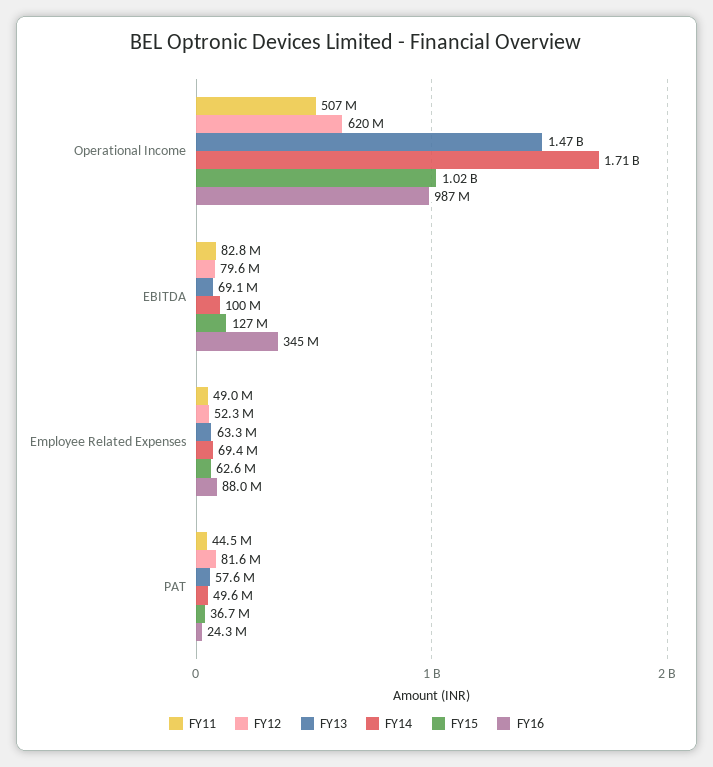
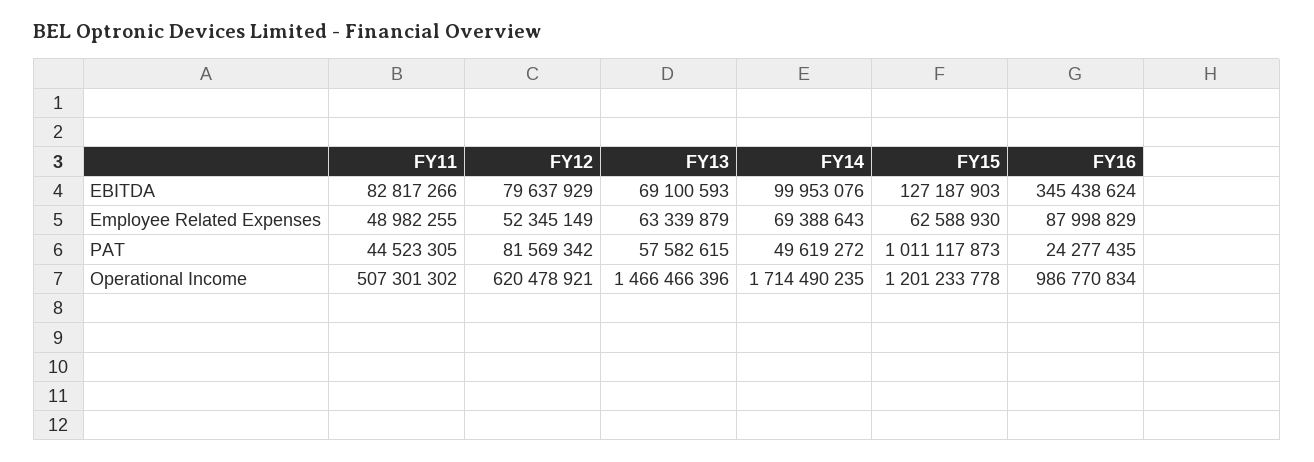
  {
    "FY11": {
      "Operational Income": 507301302,
      "EBITDA": 82817266,
      "Employee Related Expenses": 48982255,
      "PAT": 44523305
    },
    "FY12": {
      "Operational Income": 620478921,
      "EBITDA": 79637929,
      "Employee Related Expenses": 52345149,
      "PAT": 81569342
    },
    "FY13": {
      "Operational Income": 1466466396,
      "EBITDA": 69100593,
      "Employee Related Expenses": 63339879,
      "PAT": 57582615
    },
    "FY14": {
      "Operational Income": 1714490235,
      "EBITDA": 99953076,
      "Employee Related Expenses": 69388643,
      "PAT": 49619272
    },
    "FY15": {
-     "Operational Income": 1020000000,
+     "Operational Income": 1201233778,
      "EBITDA": 127187903,
      "Employee Related Expenses": 62588930,
-     "PAT": 36700000
+     "PAT": 1011117873
    },
    "FY16": {
      "Operational Income": 986770834,
      "EBITDA": 345438624,
      "Employee Related Expenses": 87998829,
      "PAT": 24277435
    }
  }

